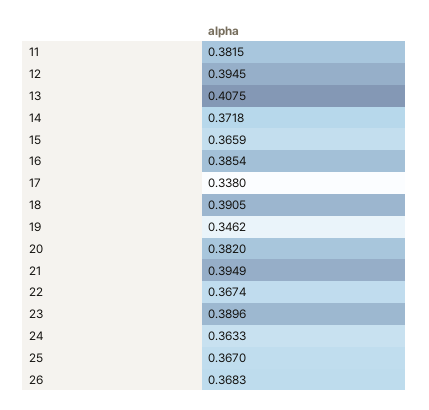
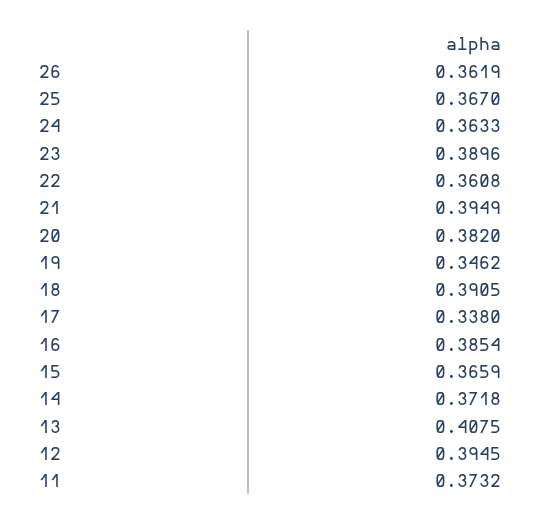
  {
-   "11": 0.3815,
+   "11": 0.3732,
    "12": 0.3945,
    "13": 0.4075,
    "14": 0.3718,
    "15": 0.3659,
    "16": 0.3854,
    "17": 0.338,
    "18": 0.3905,
    "19": 0.3462,
    "20": 0.382,
    "21": 0.3949,
-   "22": 0.3674,
+   "22": 0.3608,
    "23": 0.3896,
    "24": 0.3633,
    "25": 0.367,
-   "26": 0.3683
+   "26": 0.3619
  }

